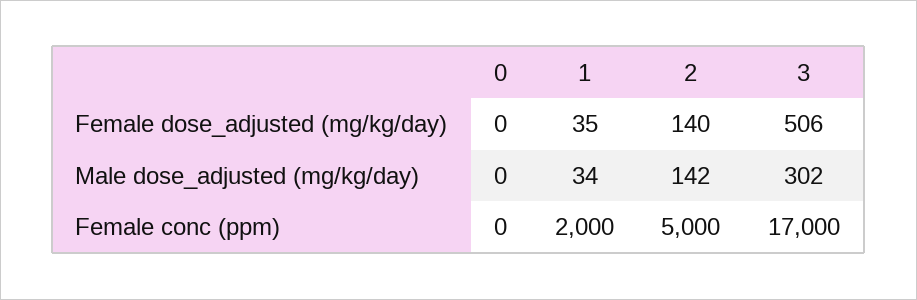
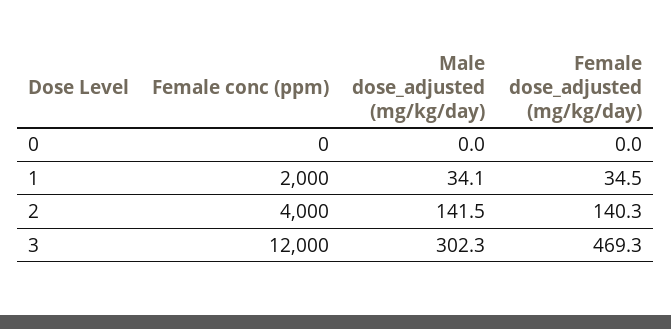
  {
    "0": {
      "Female dose_adjusted (mg/kg/day)": 0,
      "Male dose_adjusted (mg/kg/day)": 0,
      "Female conc (ppm)": 0
    },
    "1": {
      "Female dose_adjusted (mg/kg/day)": 34.5,
      "Male dose_adjusted (mg/kg/day)": 34.1,
      "Female conc (ppm)": 2000
    },
    "2": {
      "Female dose_adjusted (mg/kg/day)": 140.3,
      "Male dose_adjusted (mg/kg/day)": 141.5,
-     "Female conc (ppm)": 5000
+     "Female conc (ppm)": 4000
    },
    "3": {
-     "Female dose_adjusted (mg/kg/day)": 506,
+     "Female dose_adjusted (mg/kg/day)": 469.3,
      "Male dose_adjusted (mg/kg/day)": 302.3,
-     "Female conc (ppm)": 17000
+     "Female conc (ppm)": 12000
    }
  }

